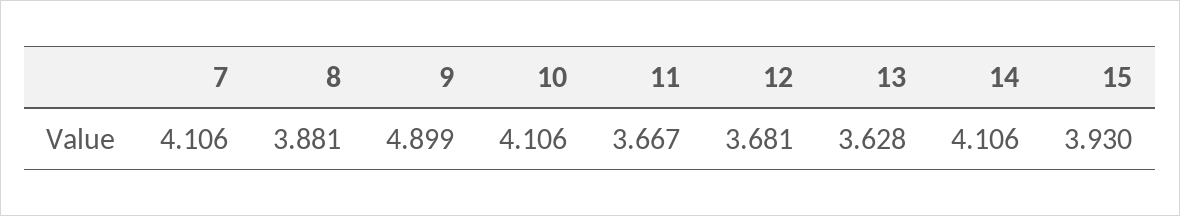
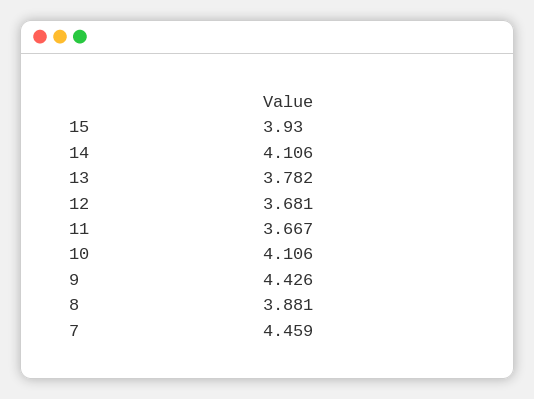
  {
-   "7": 4.106,
+   "7": 4.459,
    "8": 3.881,
-   "9": 4.899,
+   "9": 4.426,
    "10": 4.106,
    "11": 3.667,
    "12": 3.681,
-   "13": 3.628,
+   "13": 3.782,
    "14": 4.106,
    "15": 3.93
  }

